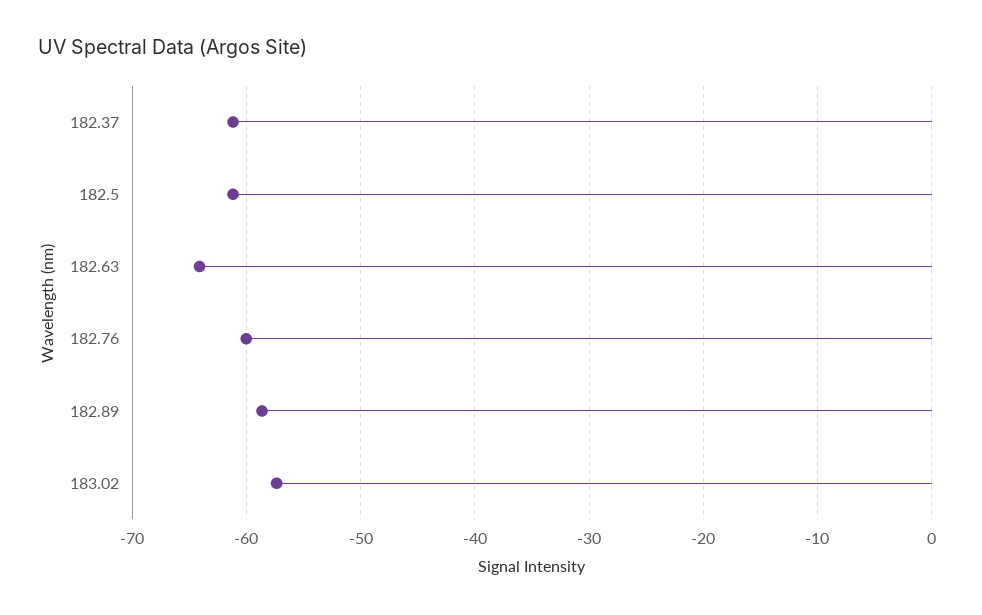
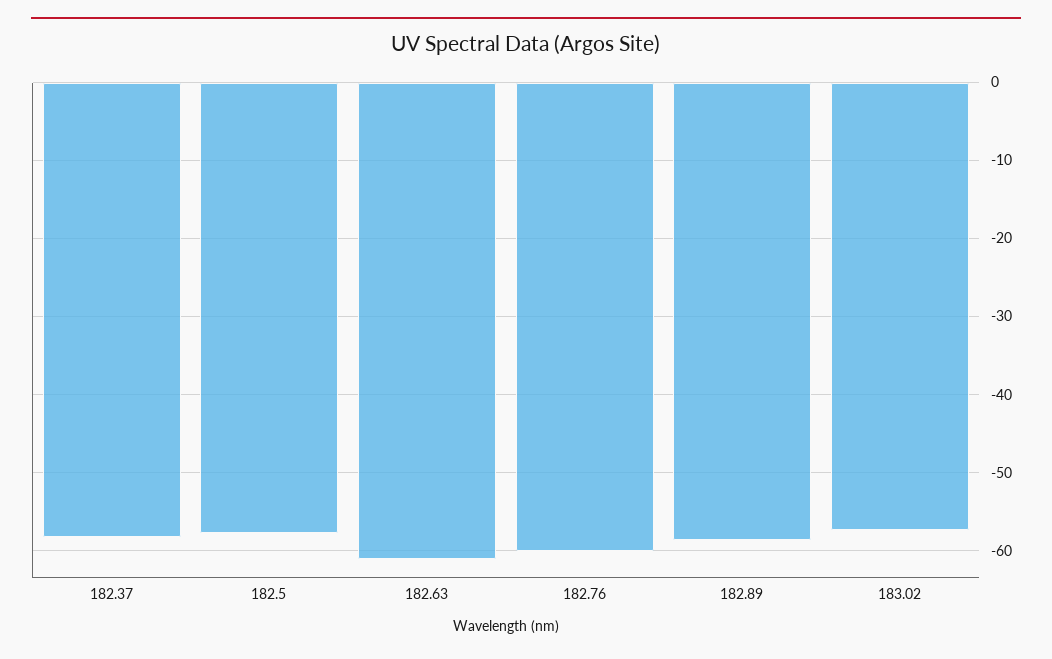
  {
-   "182.37": -61,
+   "182.37": -58,
-   "182.5": -61,
+   "182.5": -58,
-   "182.63": -64,
+   "182.63": -61,
    "182.76": -60,
    "182.89": -59,
    "183.02": -57
  }

